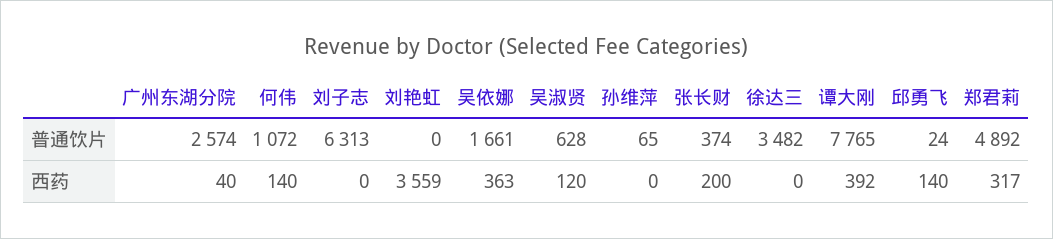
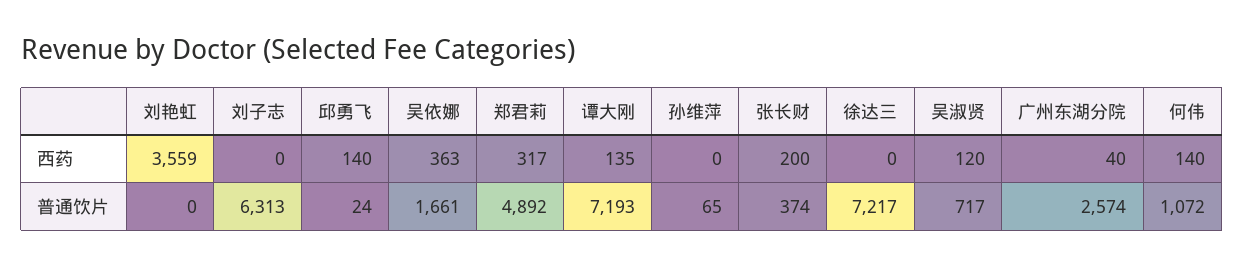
  {
    "广州东湖分院": {
      "普通饮片": 2574,
      "西药": 40
    },
    "何伟": {
      "普通饮片": 1072,
      "西药": 140
    },
    "刘子志": {
      "普通饮片": 6313,
      "西药": 0
    },
    "刘艳虹": {
      "普通饮片": 0,
      "西药": 3559
    },
    "吴依娜": {
      "普通饮片": 1661,
      "西药": 363
    },
    "吴淑贤": {
-     "普通饮片": 628,
+     "普通饮片": 717,
      "西药": 120
    },
    "孙维萍": {
      "普通饮片": 65,
      "西药": 0
    },
    "张长财": {
      "普通饮片": 374,
      "西药": 200
    },
    "徐达三": {
-     "普通饮片": 3482,
+     "普通饮片": 7217,
      "西药": 0
    },
    "谭大刚": {
-     "普通饮片": 7765,
+     "普通饮片": 7193,
-     "西药": 392
+     "西药": 135
    },
    "邱勇飞": {
      "普通饮片": 24,
      "西药": 140
    },
    "郑君莉": {
      "普通饮片": 4892,
      "西药": 317
    }
  }

